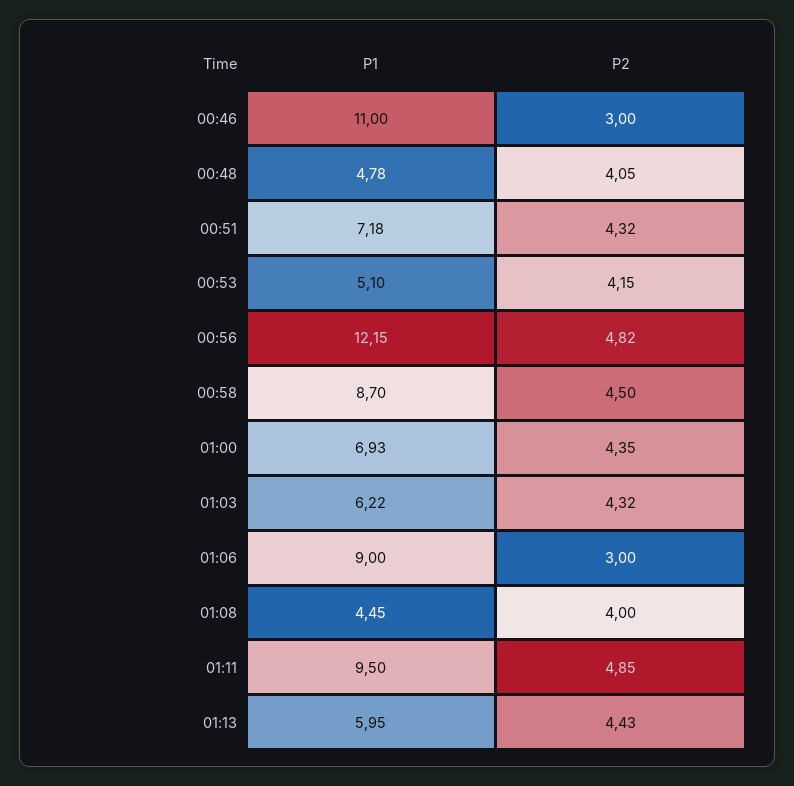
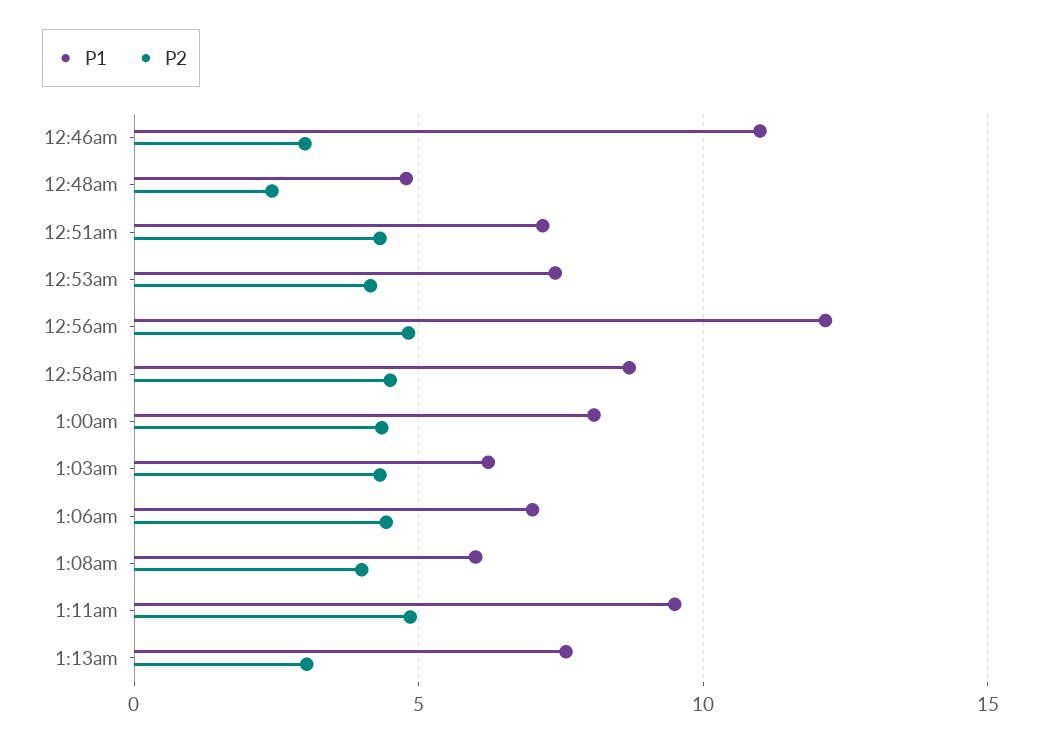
  {
    "P1": {
      "00:46": 11,
      "00:48": 4.78,
      "00:51": 7.18,
-     "00:53": 5.1,
+     "00:53": 7.5,
      "00:56": 12.15,
      "00:58": 8.7,
-     "01:00": 6.93,
+     "01:00": 8,
      "01:03": 6.22,
-     "01:06": 9,
+     "01:06": 7,
-     "01:08": 4.45,
+     "01:08": 6,
      "01:11": 9.5,
-     "01:13": 5.95
+     "01:13": 7.5
    },
    "P2": {
      "00:46": 3,
-     "00:48": 4.05,
+     "00:48": 2.5,
      "00:51": 4.32,
      "00:53": 4.15,
      "00:56": 4.82,
      "00:58": 4.5,
      "01:00": 4.35,
      "01:03": 4.32,
-     "01:06": 3,
+     "01:06": 4.5,
      "01:08": 4,
      "01:11": 4.85,
-     "01:13": 4.43
+     "01:13": 3
    }
  }

